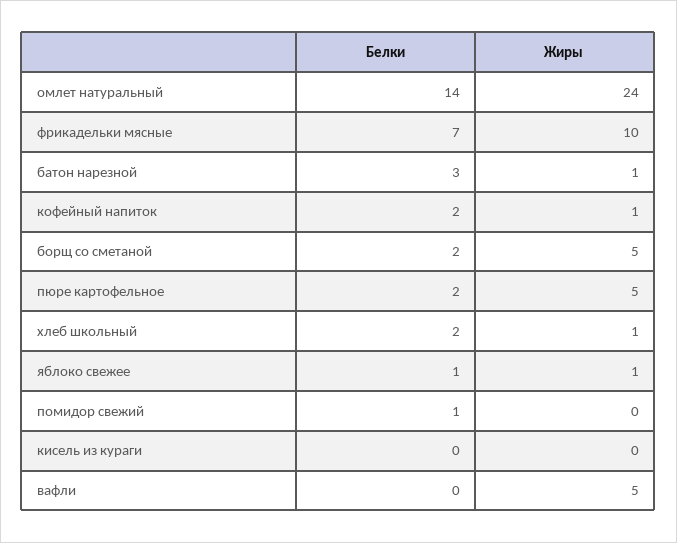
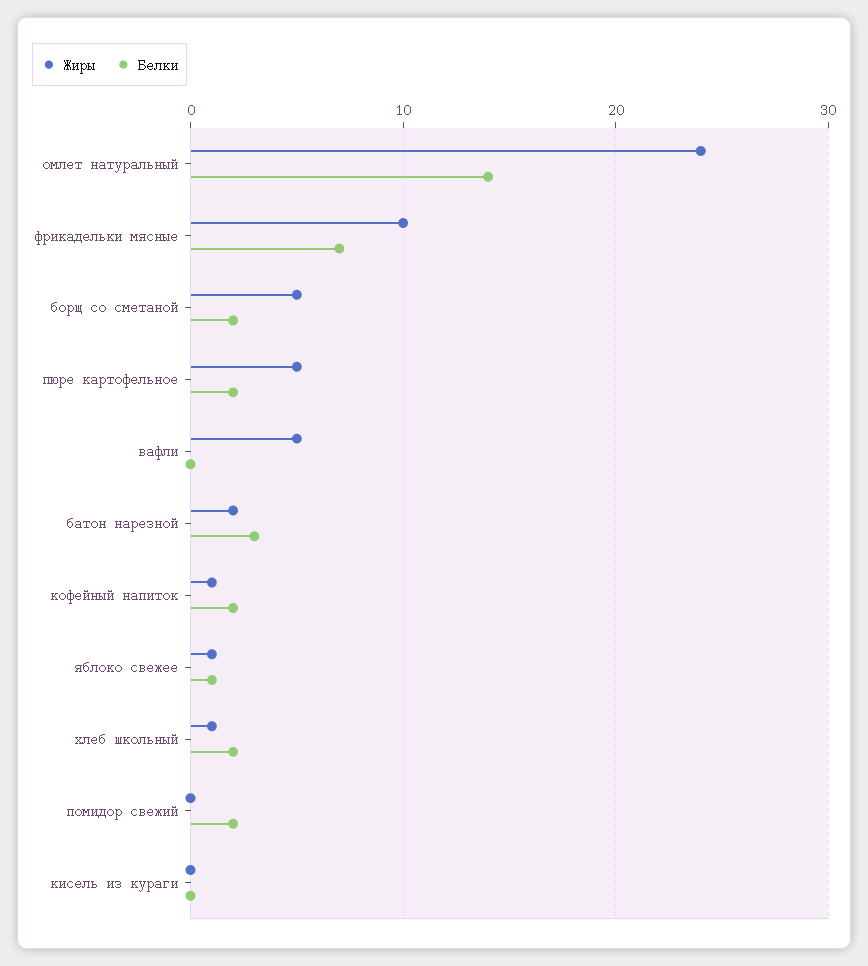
  {
    "Белки": {
      "омлет натуральный": 14,
      "фрикадельки мясные": 7,
      "батон нарезной": 3,
      "кофейный напиток": 2,
      "борщ со сметаной": 2,
      "пюре картофельное": 2,
      "хлеб школьный": 2,
      "яблоко свежее": 1,
-     "помидор свежий": 1,
+     "помидор свежий": 2,
      "кисель из кураги": 0,
      "вафли": 0
    },
    "Жиры": {
      "омлет натуральный": 24,
      "фрикадельки мясные": 10,
-     "батон нарезной": 1,
+     "батон нарезной": 2,
      "кофейный напиток": 1,
      "борщ со сметаной": 5,
      "пюре картофельное": 5,
      "хлеб школьный": 1,
      "яблоко свежее": 1,
      "помидор свежий": 0,
      "кисель из кураги": 0,
      "вафли": 5
    }
  }

